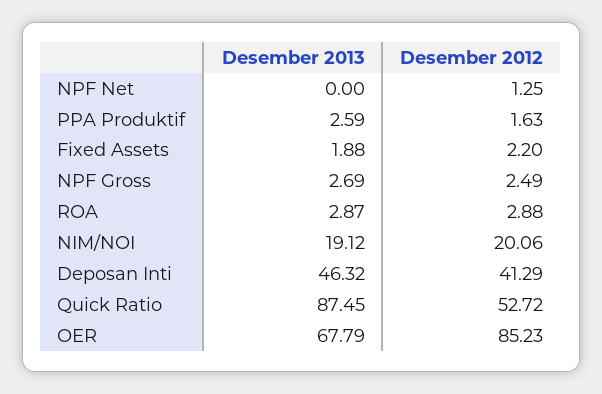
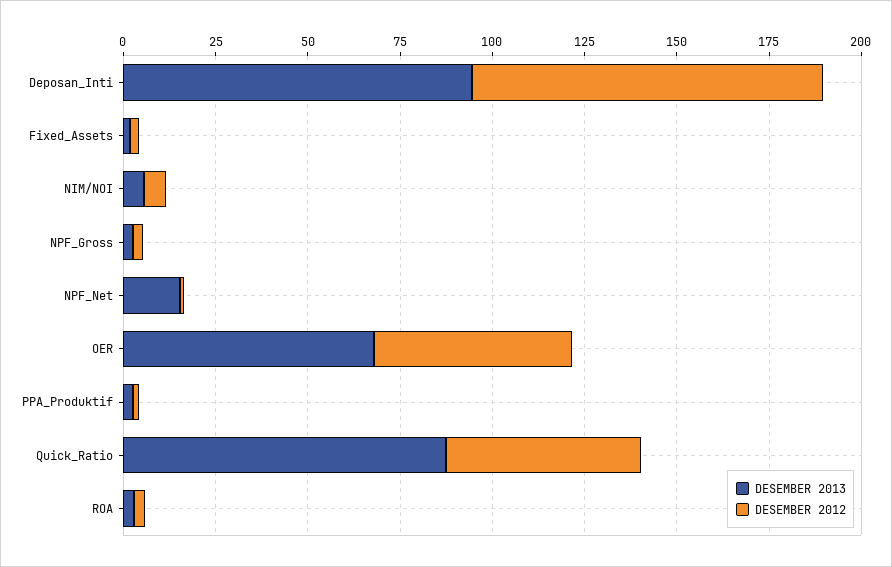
  {
    "Desember 2013": {
-     "NPF Net": 0,
+     "NPF Net": 15,
      "PPA Produktif": 2.59,
      "Fixed Assets": 1.88,
      "NPF Gross": 2.69,
      "ROA": 2.87,
-     "NIM/NOI": 19.12,
+     "NIM/NOI": 5,
-     "Deposan Inti": 46.32,
+     "Deposan Inti": 95,
      "Quick Ratio": 87.45,
      "OER": 67.79
    },
    "Desember 2012": {
      "NPF Net": 1.25,
      "PPA Produktif": 1.63,
      "Fixed Assets": 2.2,
      "NPF Gross": 2.49,
      "ROA": 2.88,
-     "NIM/NOI": 20.06,
+     "NIM/NOI": 5,
-     "Deposan Inti": 41.29,
+     "Deposan Inti": 95,
      "Quick Ratio": 52.72,
-     "OER": 85.23
+     "OER": 55
    }
  }

